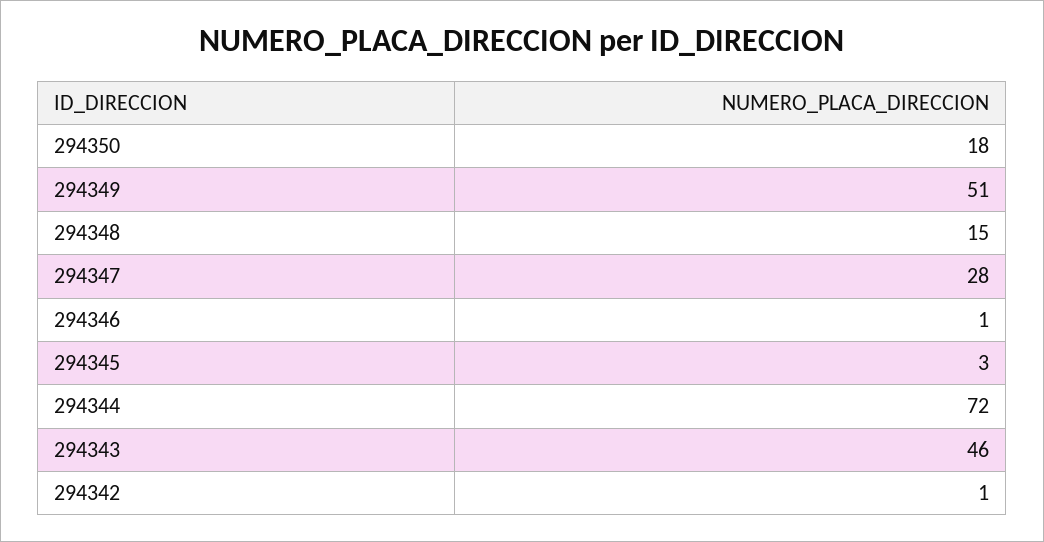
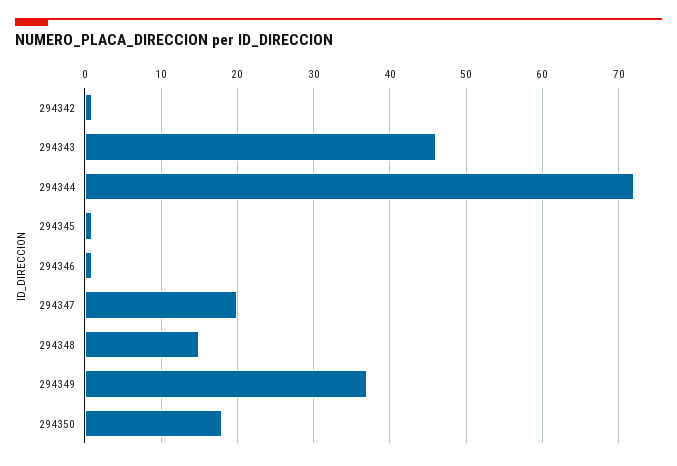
  {
    "294350": 18,
-   "294349": 51,
+   "294349": 37,
    "294348": 15,
-   "294347": 28,
+   "294347": 20,
    "294346": 1,
-   "294345": 3,
+   "294345": 1,
    "294344": 72,
    "294343": 46,
    "294342": 1
  }

